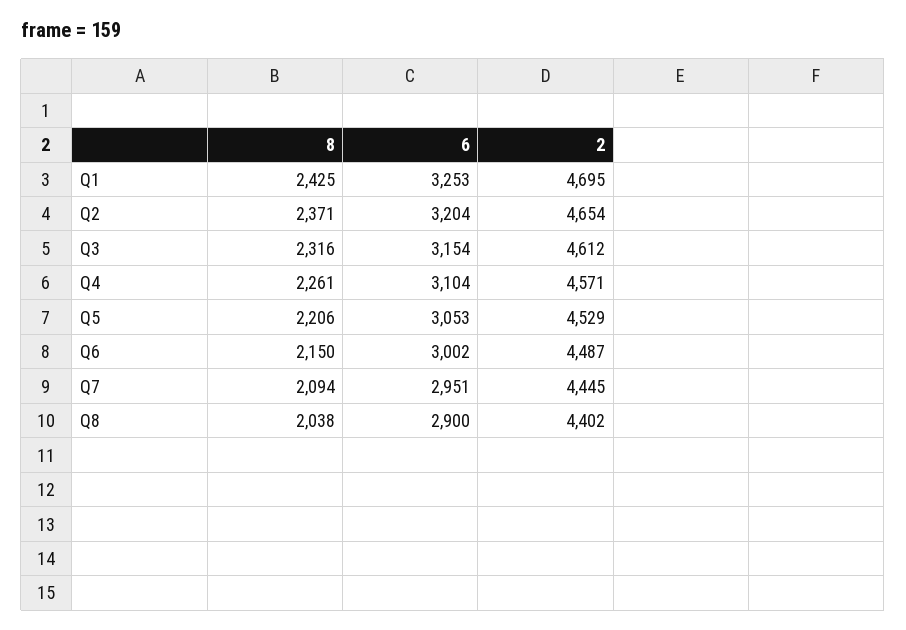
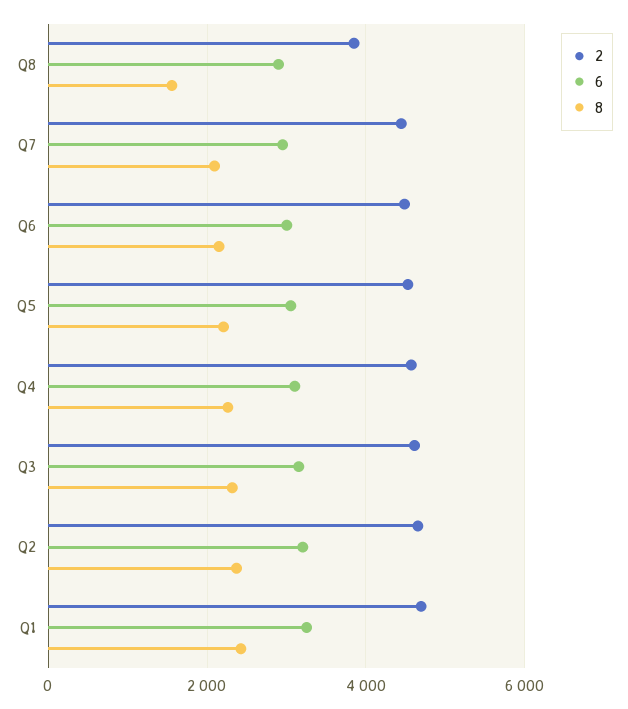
  {
    "8": {
      "Q1": 2425,
      "Q2": 2371,
      "Q3": 2316,
      "Q4": 2261,
      "Q5": 2206,
      "Q6": 2150,
      "Q7": 2094,
-     "Q8": 2038
+     "Q8": 1600
    },
    "6": {
      "Q1": 3253,
      "Q2": 3204,
      "Q3": 3154,
      "Q4": 3104,
      "Q5": 3053,
      "Q6": 3002,
      "Q7": 2951,
      "Q8": 2900
    },
    "2": {
      "Q1": 4695,
      "Q2": 4654,
      "Q3": 4612,
      "Q4": 4571,
      "Q5": 4529,
      "Q6": 4487,
      "Q7": 4445,
-     "Q8": 4402
+     "Q8": 3800
    }
  }

